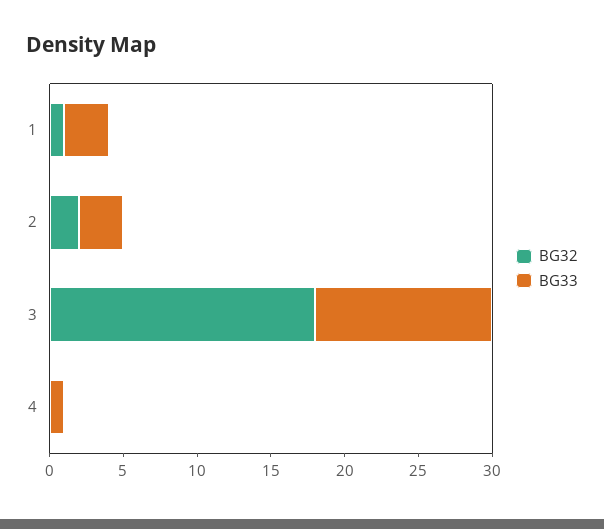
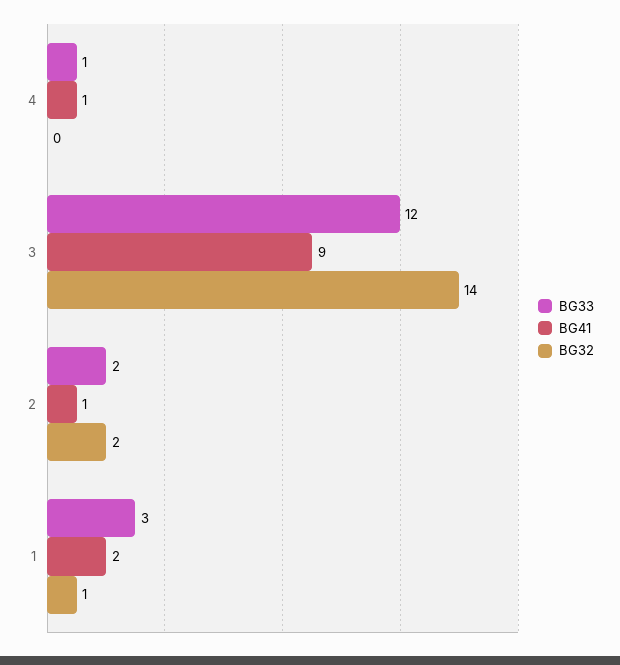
  {
    "BG32": {
      "1": 1,
      "2": 2,
-     "3": 18,
+     "3": 14,
      "4": 0
    },
    "BG33": {
      "1": 3,
-     "2": 3,
+     "2": 2,
      "3": 12,
      "4": 1
-   }
+   },
+   "BG41": {
+     "4": 1,
+     "3": 9,
+     "2": 1,
+     "1": 2
+   }
  }

